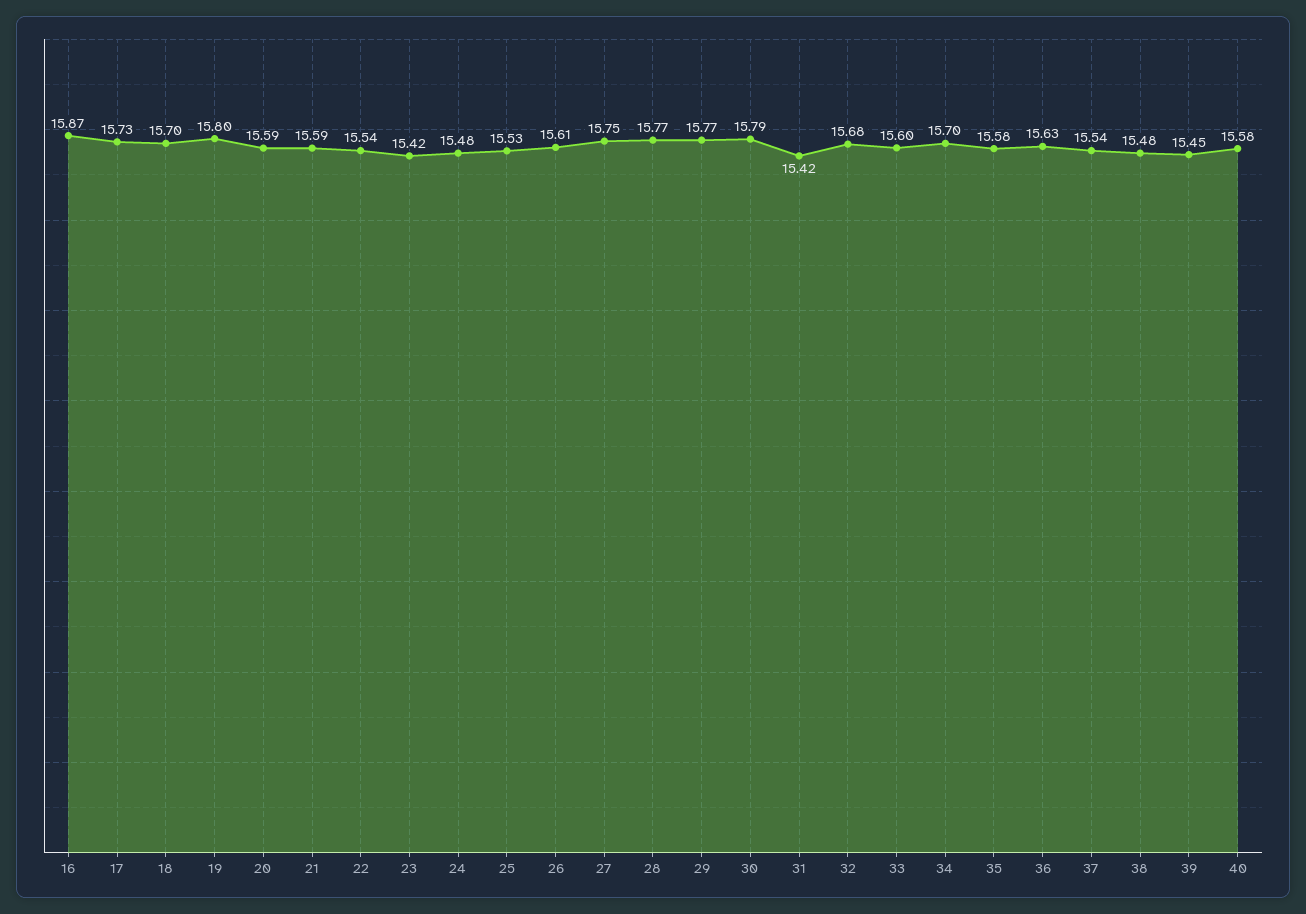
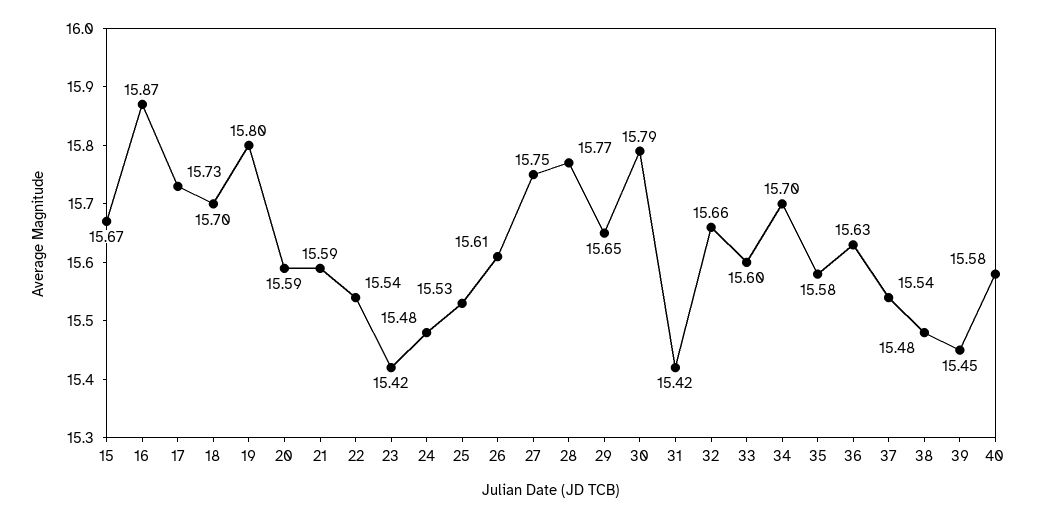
  {
    "16": 15.87,
    "17": 15.73,
    "18": 15.7,
    "19": 15.8,
    "20": 15.59,
    "21": 15.59,
    "22": 15.54,
    "23": 15.42,
    "24": 15.48,
    "25": 15.53,
    "26": 15.61,
    "27": 15.75,
    "28": 15.77,
-   "29": 15.77,
+   "29": 15.65,
    "30": 15.79,
    "31": 15.42,
-   "32": 15.68,
+   "32": 15.66,
    "33": 15.6,
    "34": 15.7,
    "35": 15.58,
    "36": 15.63,
    "37": 15.54,
    "38": 15.48,
    "39": 15.45,
-   "40": 15.58
+   "40": 15.58,
+   "15": 15.67
  }

